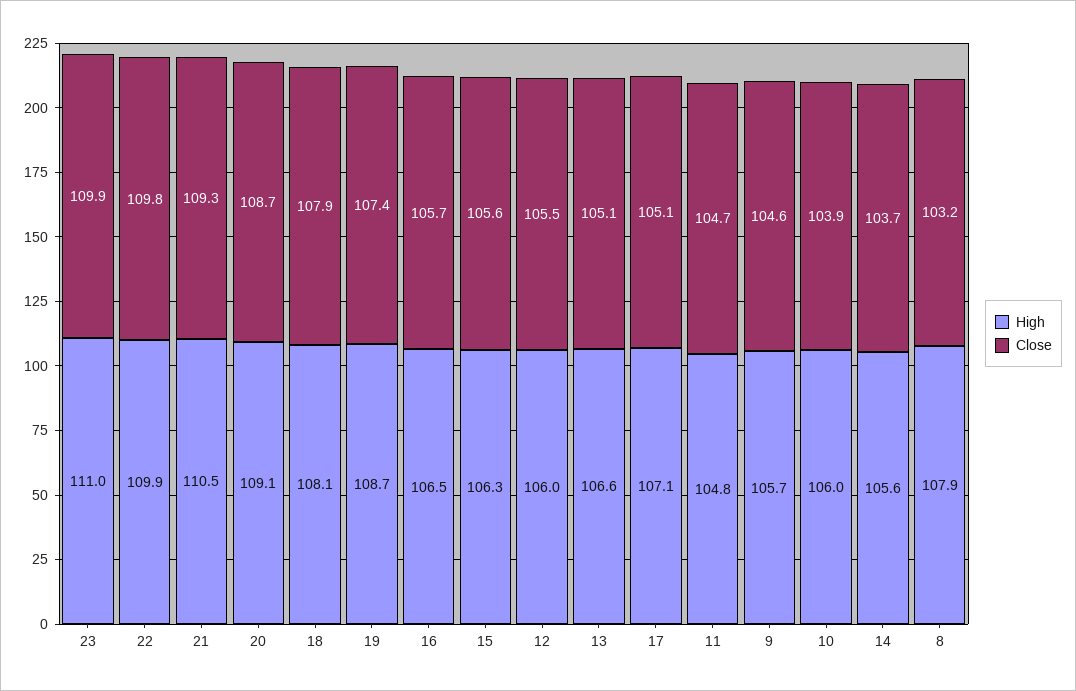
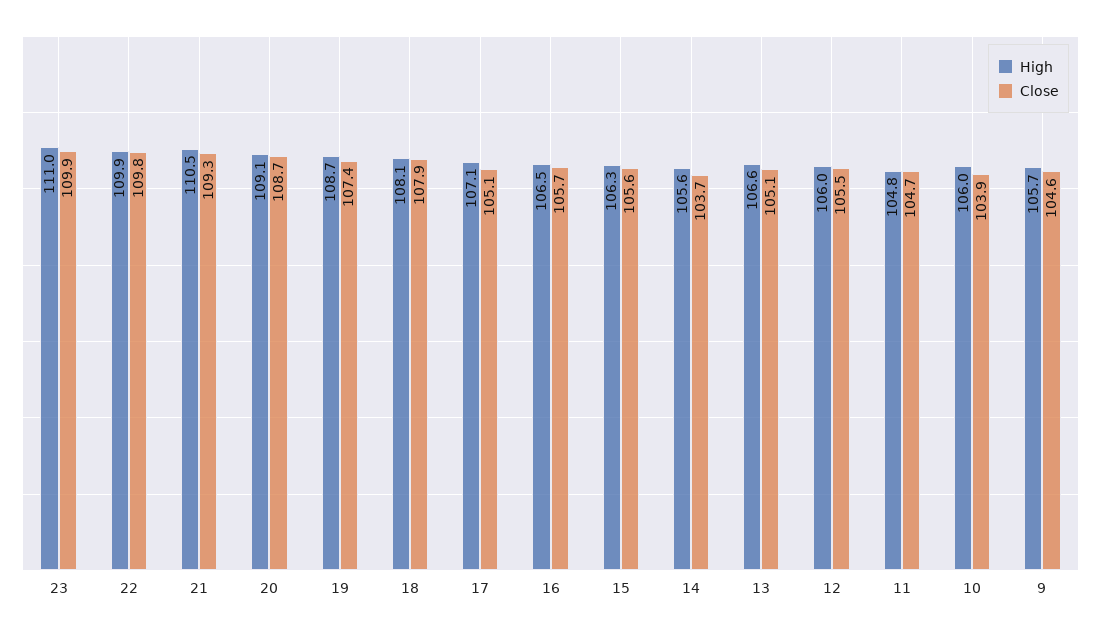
  {
    "High": {
      "23": 111,
      "22": 109.9,
      "21": 110.5,
      "20": 109.1,
      "18": 108.1,
      "19": 108.7,
      "16": 106.5,
      "15": 106.3,
      "12": 106,
      "13": 106.6,
      "17": 107.1,
      "11": 104.8,
      "9": 105.7,
      "10": 106,
-     "14": 105.6,
+     "14": 105.6
-     "8": 107.9
    },
    "Close": {
      "23": 109.9,
      "22": 109.8,
      "21": 109.3,
      "20": 108.7,
      "18": 107.9,
      "19": 107.4,
      "16": 105.7,
      "15": 105.6,
      "12": 105.5,
      "13": 105.1,
      "17": 105.1,
      "11": 104.7,
      "9": 104.6,
      "10": 103.9,
-     "14": 103.7,
+     "14": 103.7
-     "8": 103.2
    }
  }

